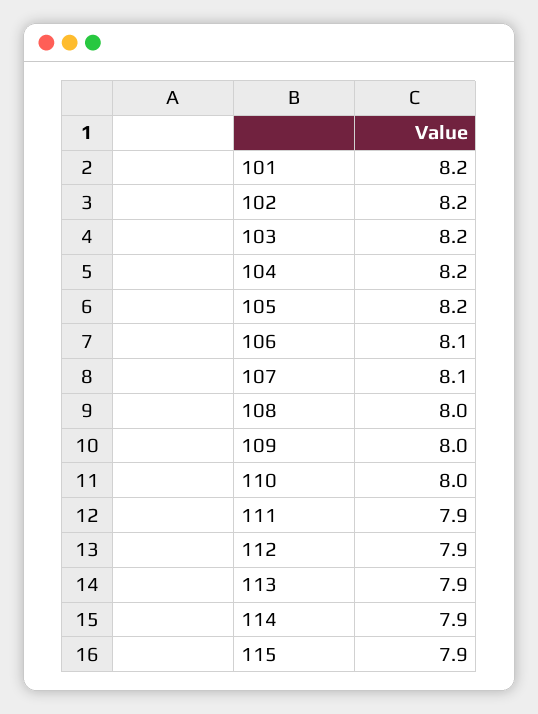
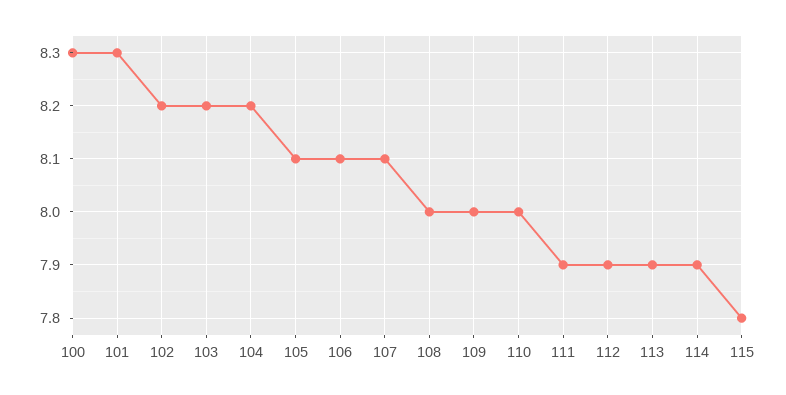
  {
-   "101": 8.2,
+   "101": 8.3,
    "102": 8.2,
    "103": 8.2,
    "104": 8.2,
-   "105": 8.2,
+   "105": 8.1,
    "106": 8.1,
    "107": 8.1,
    "108": 8,
    "109": 8,
    "110": 8,
    "111": 7.9,
    "112": 7.9,
    "113": 7.9,
    "114": 7.9,
-   "115": 7.9
+   "115": 7.8,
+   "100": 8.3
  }

